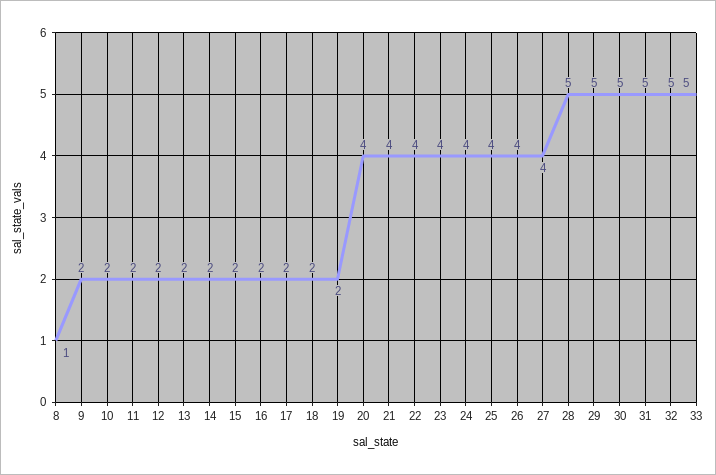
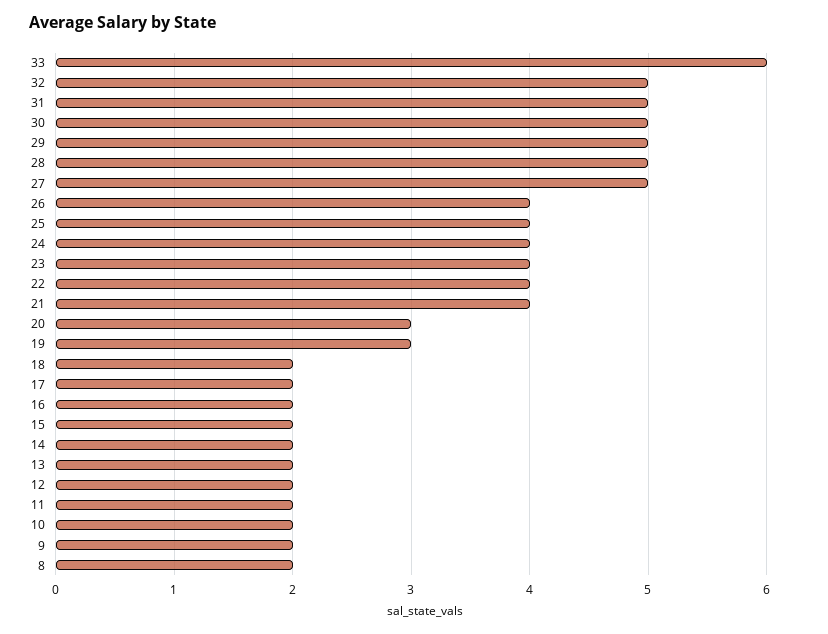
  {
-   "8": 1,
+   "8": 2,
    "9": 2,
    "10": 2,
    "11": 2,
    "12": 2,
    "13": 2,
    "14": 2,
    "15": 2,
    "16": 2,
    "17": 2,
    "18": 2,
-   "19": 2,
+   "19": 3,
-   "20": 4,
+   "20": 3,
    "21": 4,
    "22": 4,
    "23": 4,
    "24": 4,
    "25": 4,
    "26": 4,
-   "27": 4,
+   "27": 5,
    "28": 5,
    "29": 5,
    "30": 5,
    "31": 5,
    "32": 5,
-   "33": 5
+   "33": 6
  }

